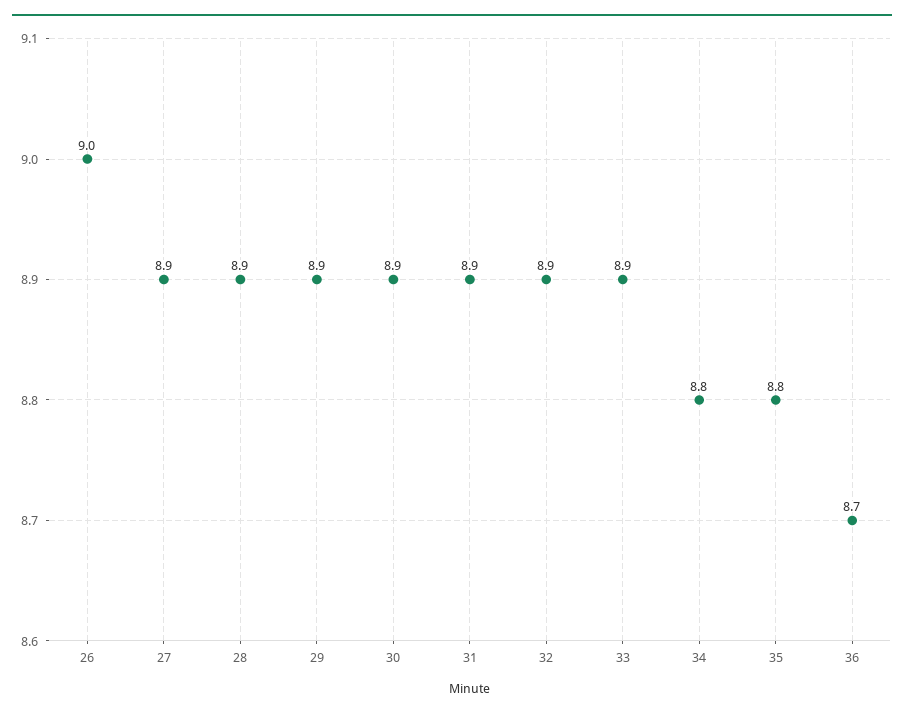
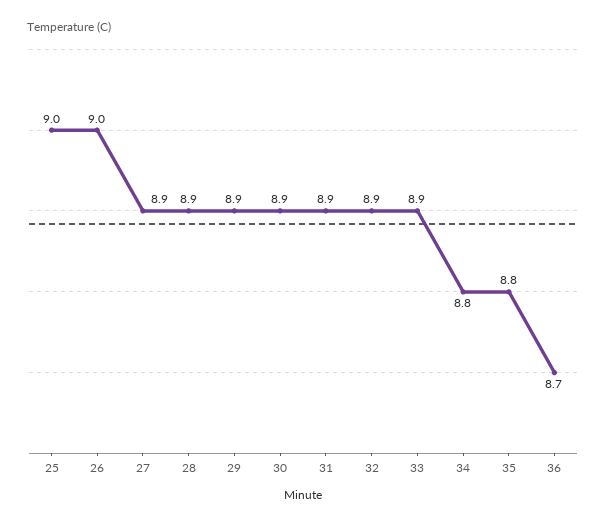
  {
    "26": 9,
    "27": 8.9,
    "28": 8.9,
    "29": 8.9,
    "30": 8.9,
    "31": 8.9,
    "32": 8.9,
    "33": 8.9,
    "34": 8.8,
    "35": 8.8,
-   "36": 8.7
+   "36": 8.7,
+   "25": 9
  }

